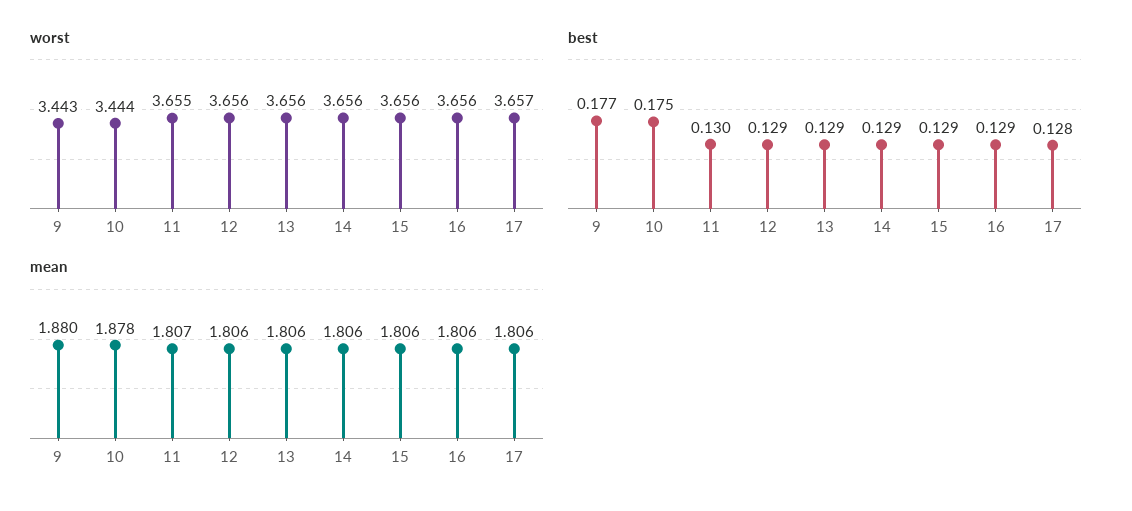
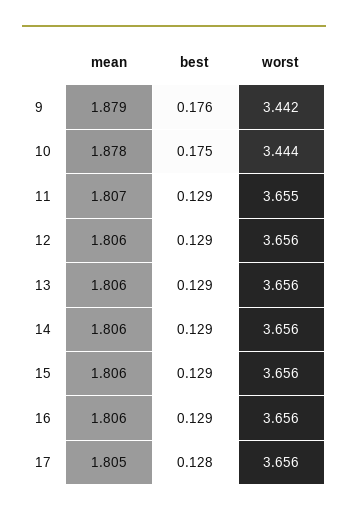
  {
    "worst": {
-     "9": 3.443,
+     "9": 3.442,
      "10": 3.444,
      "11": 3.655,
      "12": 3.656,
      "13": 3.656,
      "14": 3.656,
      "15": 3.656,
      "16": 3.656,
-     "17": 3.657
+     "17": 3.656
    },
    "best": {
-     "9": 0.177,
+     "9": 0.176,
      "10": 0.175,
-     "11": 0.13,
+     "11": 0.129,
      "12": 0.129,
      "13": 0.129,
      "14": 0.129,
      "15": 0.129,
      "16": 0.129,
      "17": 0.128
    },
    "mean": {
-     "9": 1.88,
+     "9": 1.879,
      "10": 1.878,
      "11": 1.807,
      "12": 1.806,
      "13": 1.806,
      "14": 1.806,
      "15": 1.806,
      "16": 1.806,
-     "17": 1.806
+     "17": 1.805
    }
  }

